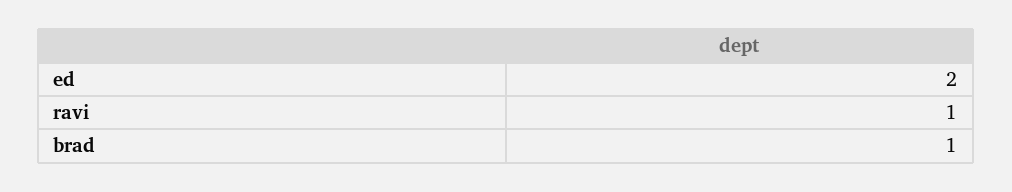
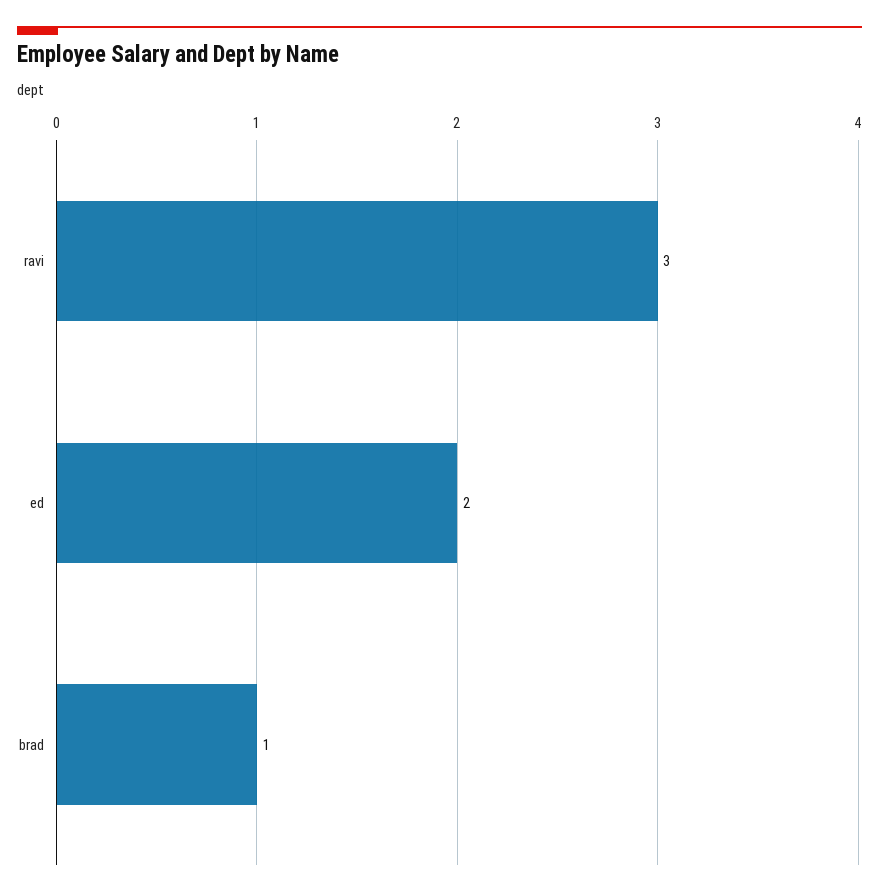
  {
    "ed": 2,
-   "ravi": 1,
+   "ravi": 3,
    "brad": 1
  }

